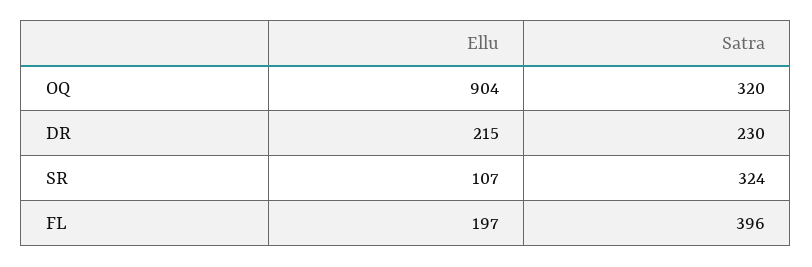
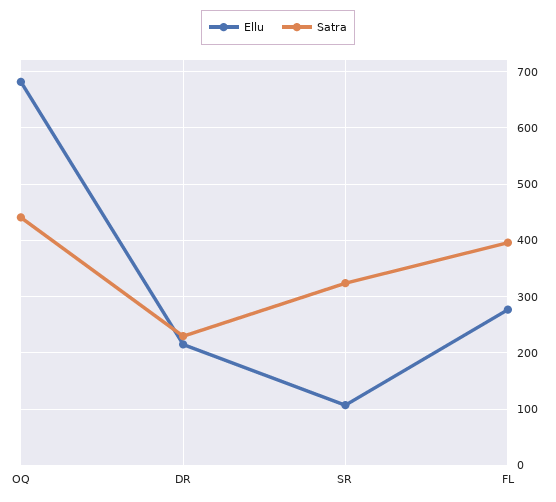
  {
    "Ellu": {
-     "OQ": 904,
+     "OQ": 680,
      "DR": 215,
      "SR": 107,
-     "FL": 197
+     "FL": 280
    },
    "Satra": {
-     "OQ": 320,
+     "OQ": 440,
      "DR": 230,
      "SR": 324,
      "FL": 396
    }
  }

